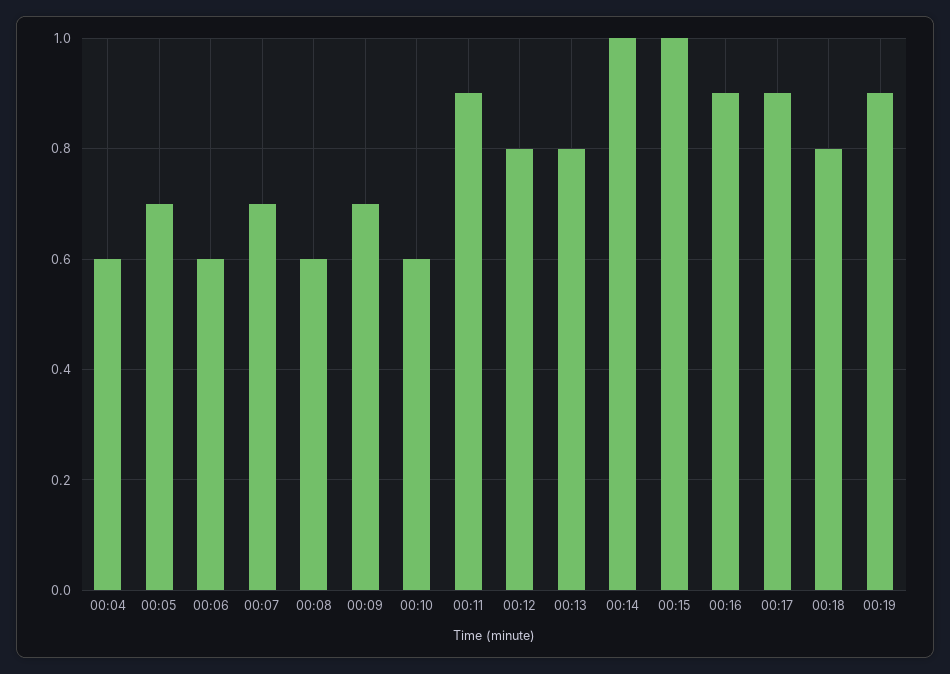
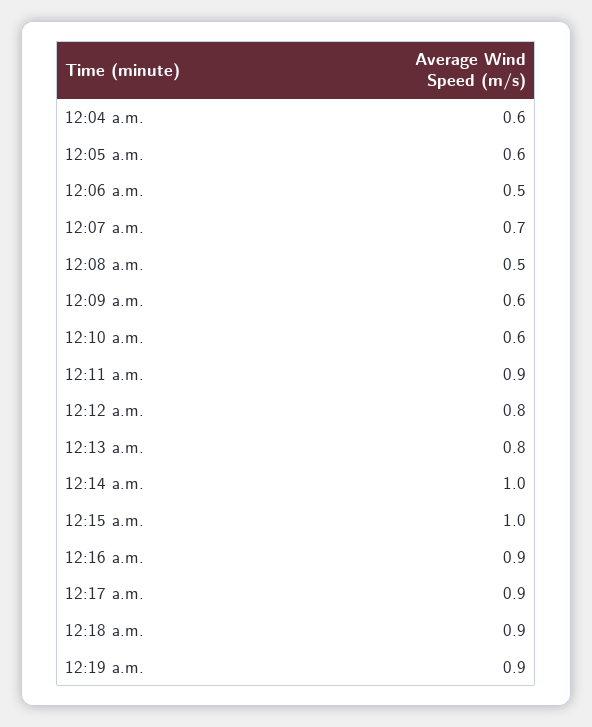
  {
    "00:04": 0.6,
-   "00:05": 0.7,
+   "00:05": 0.6,
-   "00:06": 0.6,
+   "00:06": 0.5,
    "00:07": 0.7,
-   "00:08": 0.6,
+   "00:08": 0.5,
-   "00:09": 0.7,
+   "00:09": 0.6,
    "00:10": 0.6,
    "00:11": 0.9,
    "00:12": 0.8,
    "00:13": 0.8,
    "00:14": 1,
    "00:15": 1,
    "00:16": 0.9,
    "00:17": 0.9,
-   "00:18": 0.8,
+   "00:18": 0.9,
    "00:19": 0.9
  }

